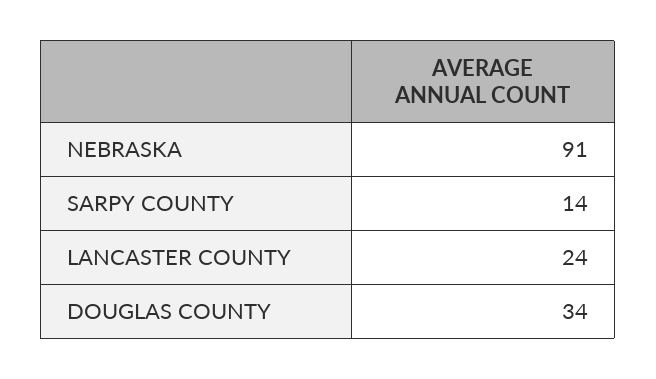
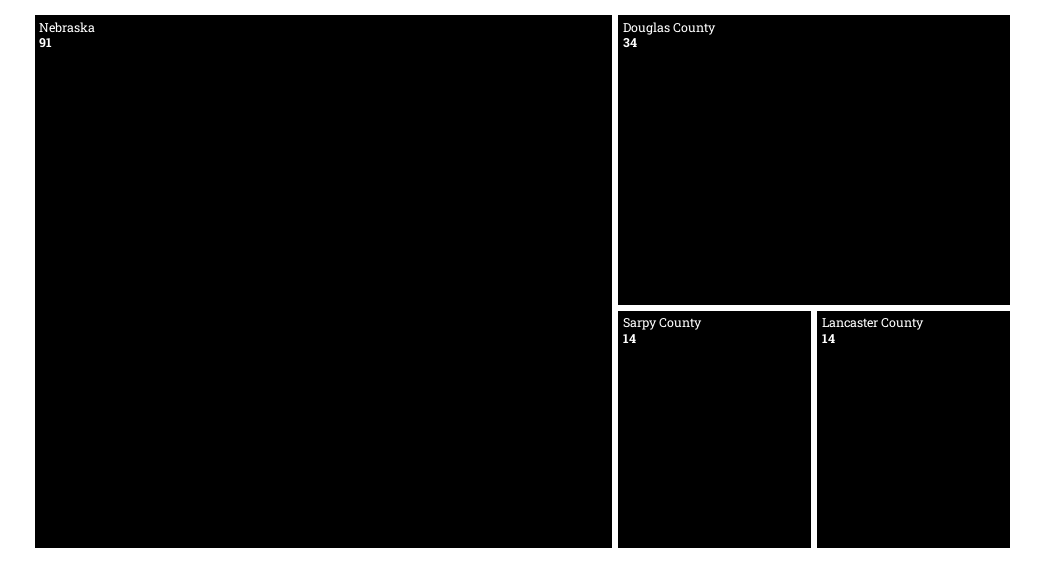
  {
    "NEBRASKA": 91,
    "SARPY COUNTY": 14,
-   "LANCASTER COUNTY": 24,
+   "LANCASTER COUNTY": 14,
    "DOUGLAS COUNTY": 34
  }

